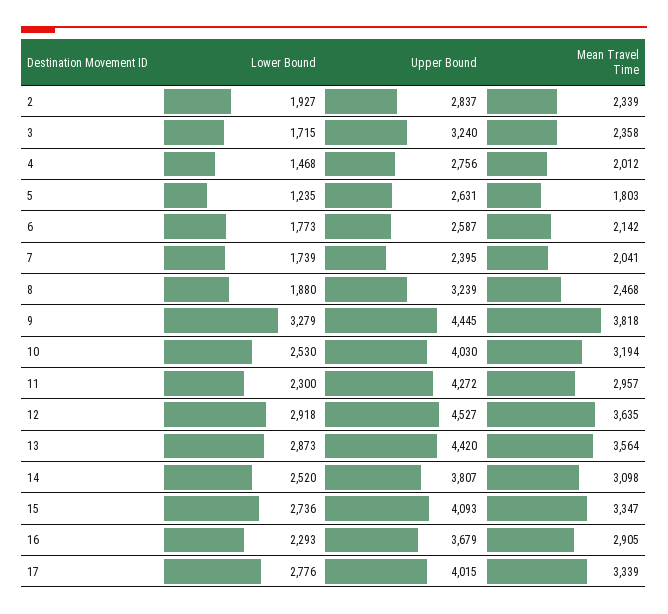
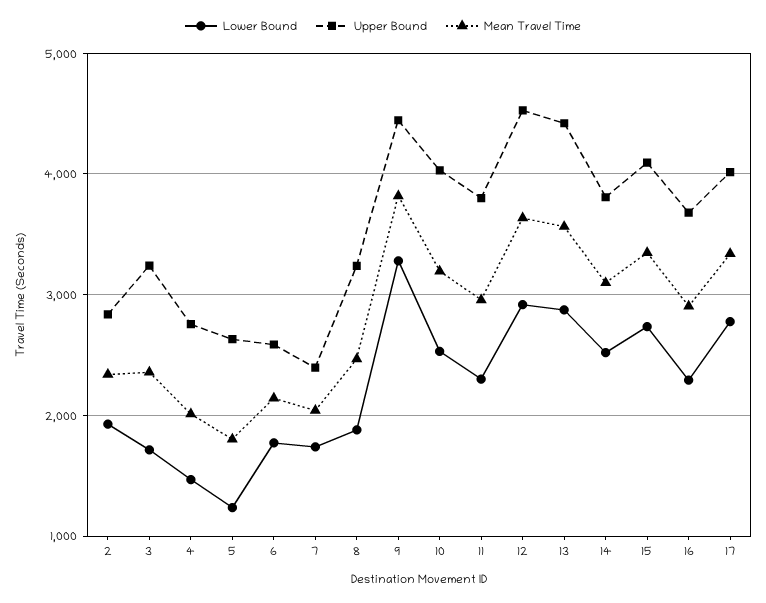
  {
    "Lower Bound": {
      "2": 1927,
      "3": 1715,
      "4": 1468,
      "5": 1235,
      "6": 1773,
      "7": 1739,
      "8": 1880,
      "9": 3279,
      "10": 2530,
      "11": 2300,
      "12": 2918,
      "13": 2873,
      "14": 2520,
      "15": 2736,
      "16": 2293,
      "17": 2776
    },
    "Upper Bound": {
      "2": 2837,
      "3": 3240,
      "4": 2756,
      "5": 2631,
      "6": 2587,
      "7": 2395,
      "8": 3239,
      "9": 4445,
      "10": 4030,
-     "11": 4272,
+     "11": 3800,
      "12": 4527,
      "13": 4420,
      "14": 3807,
      "15": 4093,
      "16": 3679,
      "17": 4015
    },
    "Mean Travel Time": {
      "2": 2339,
      "3": 2358,
      "4": 2012,
      "5": 1803,
      "6": 2142,
      "7": 2041,
      "8": 2468,
      "9": 3818,
      "10": 3194,
      "11": 2957,
      "12": 3635,
      "13": 3564,
      "14": 3098,
      "15": 3347,
      "16": 2905,
      "17": 3339
    }
  }

